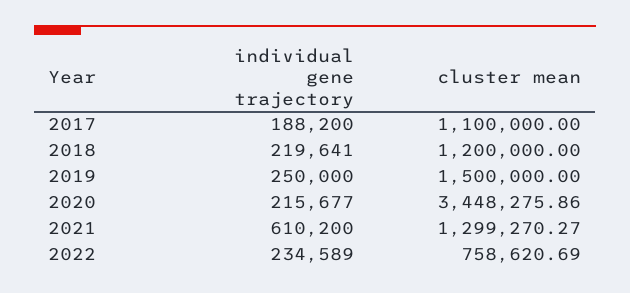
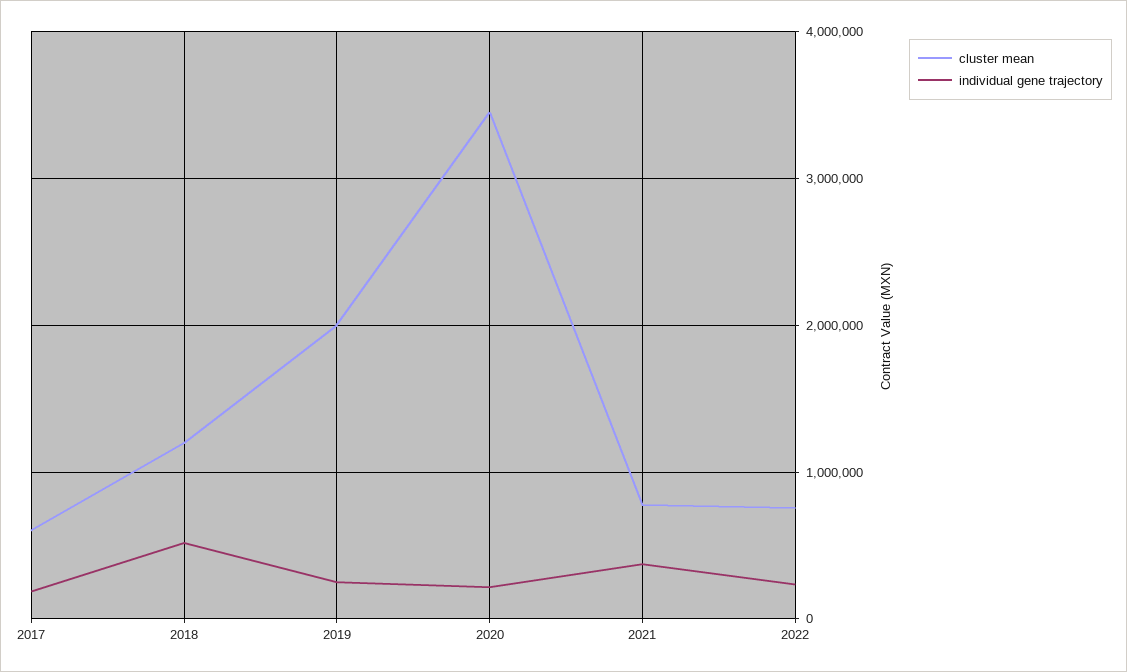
  {
    "individual gene trajectory": {
      "2017": 188200,
-     "2018": 219641,
+     "2018": 500000,
      "2019": 250000,
      "2020": 215677,
-     "2021": 610200,
+     "2021": 400000,
      "2022": 234589
    },
    "cluster mean": {
-     "2017": 1100000,
+     "2017": 600000,
      "2018": 1200000,
-     "2019": 1500000,
+     "2019": 2000000,
      "2020": 3448275.86,
-     "2021": 1299270.27,
+     "2021": 800000,
      "2022": 758620.69
    }
  }

